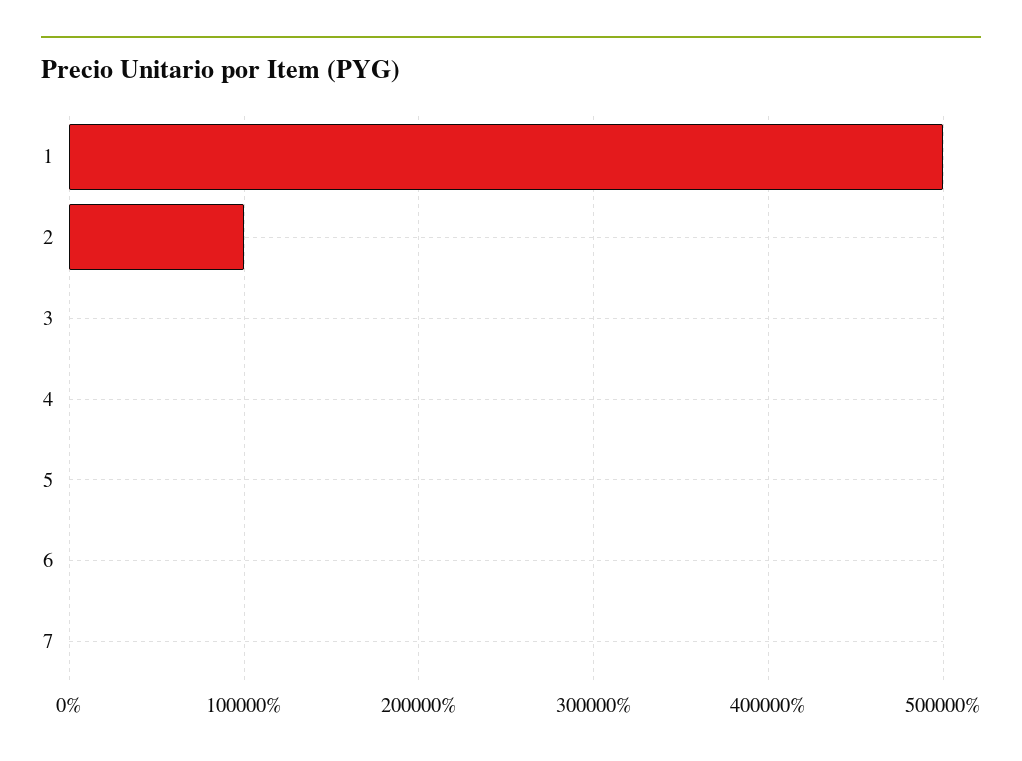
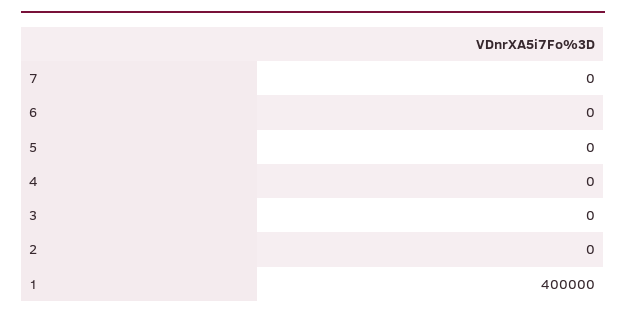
  {
-   "1": 500000,
+   "1": 400000,
-   "2": 100000,
+   "2": 0,
    "3": 0,
    "4": 0,
    "5": 0,
    "6": 0,
    "7": 0
  }

